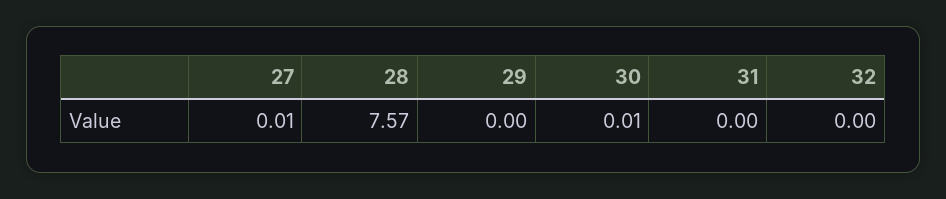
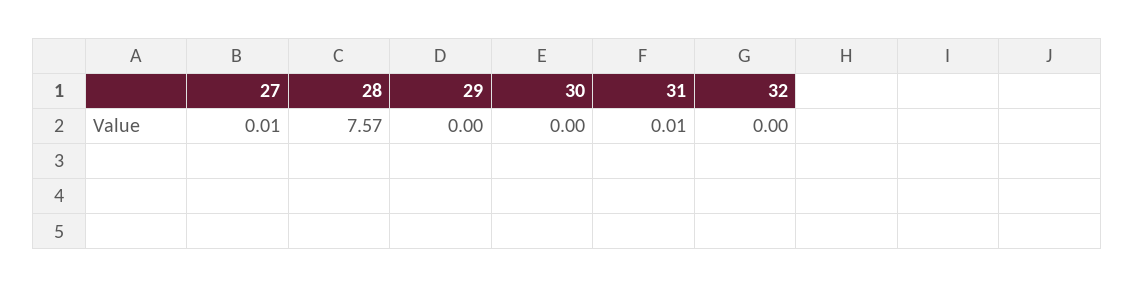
  {
    "27": 0.01,
    "28": 7.57,
    "29": 0,
-   "30": 0.01,
+   "30": 0,
-   "31": 0,
+   "31": 0.01,
    "32": 0
  }

